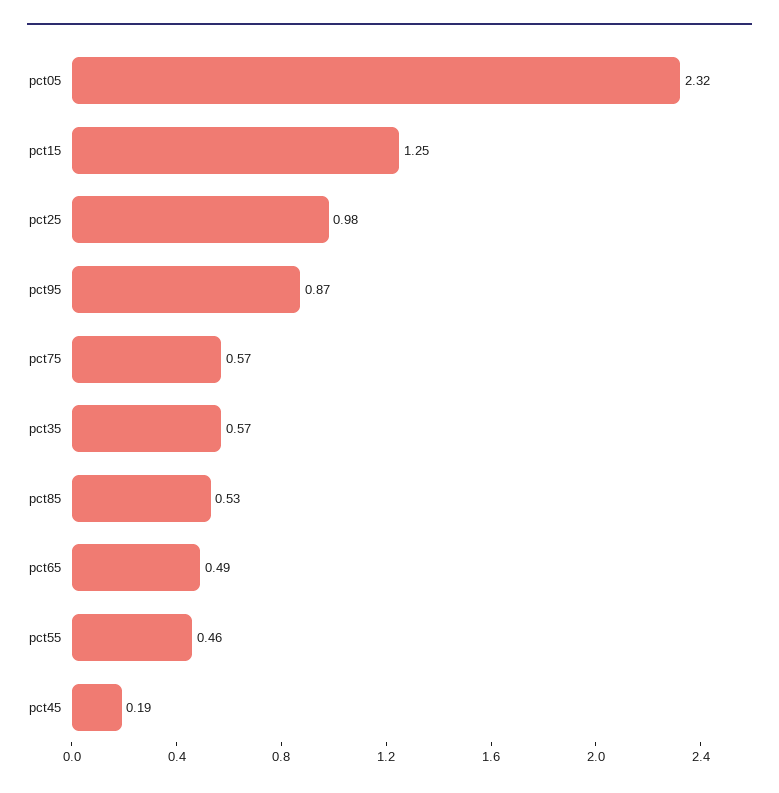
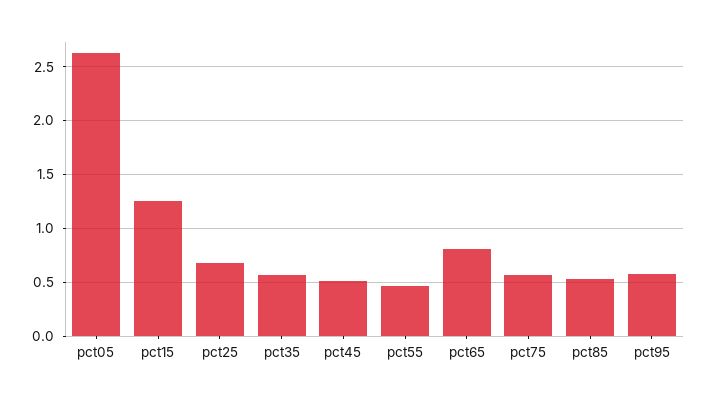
  {
-   "pct05": 2.32,
+   "pct05": 2.6,
    "pct15": 1.25,
-   "pct25": 0.98,
+   "pct25": 0.7,
-   "pct95": 0.87,
+   "pct95": 0.6,
    "pct75": 0.57,
    "pct35": 0.57,
    "pct85": 0.53,
-   "pct65": 0.49,
+   "pct65": 0.8,
    "pct55": 0.46,
-   "pct45": 0.19
+   "pct45": 0.5
  }

